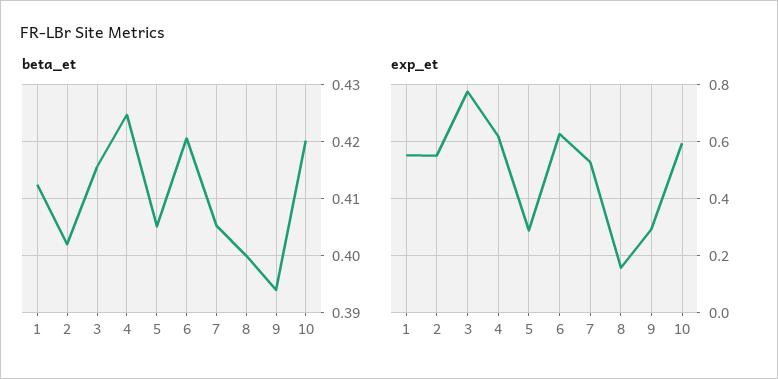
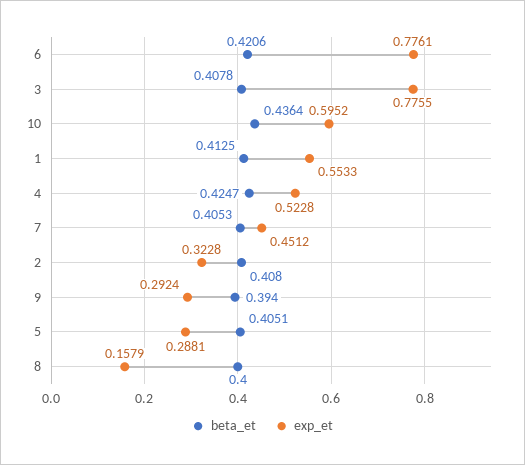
  {
    "beta_et": {
      "1": 0.4125,
-     "2": 0.402,
+     "2": 0.408,
-     "3": 0.416,
+     "3": 0.4078,
      "4": 0.4247,
      "5": 0.4051,
      "6": 0.4206,
      "7": 0.4053,
      "8": 0.4,
      "9": 0.394,
-     "10": 0.42
+     "10": 0.4364
    },
    "exp_et": {
      "1": 0.5533,
-     "2": 0.55,
+     "2": 0.3228,
      "3": 0.7755,
-     "4": 0.625,
+     "4": 0.5228,
      "5": 0.2881,
-     "6": 0.625,
+     "6": 0.7761,
-     "7": 0.525,
+     "7": 0.4512,
      "8": 0.1579,
      "9": 0.2924,
      "10": 0.5952
    }
  }

